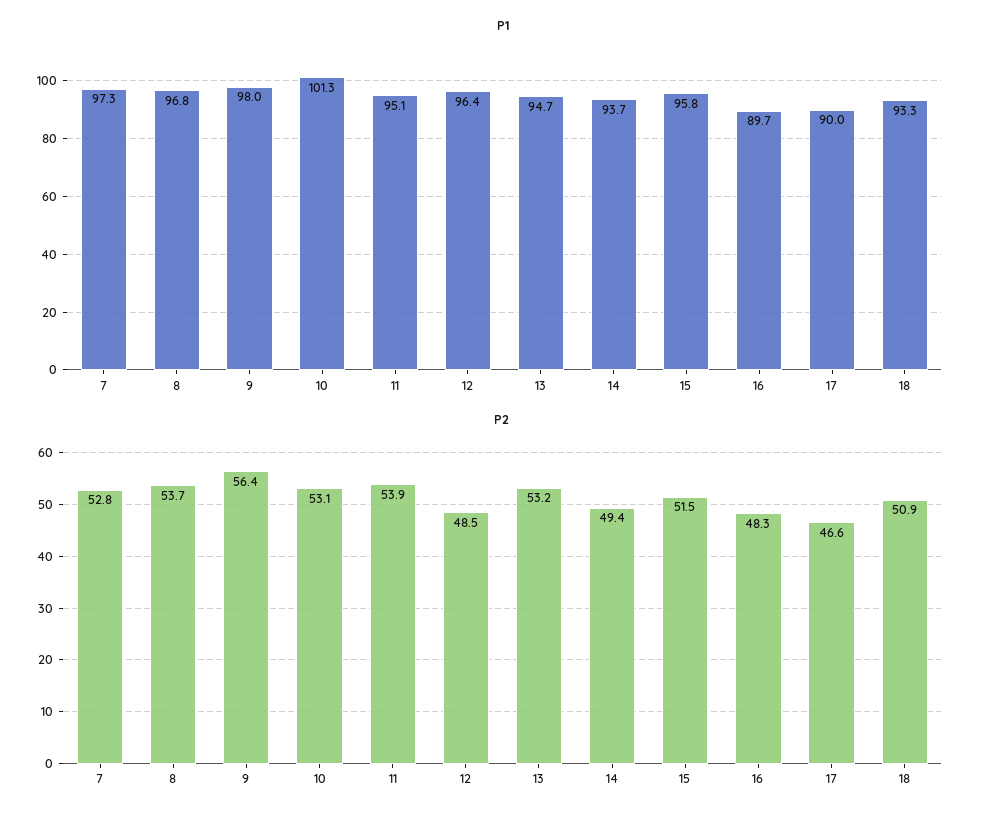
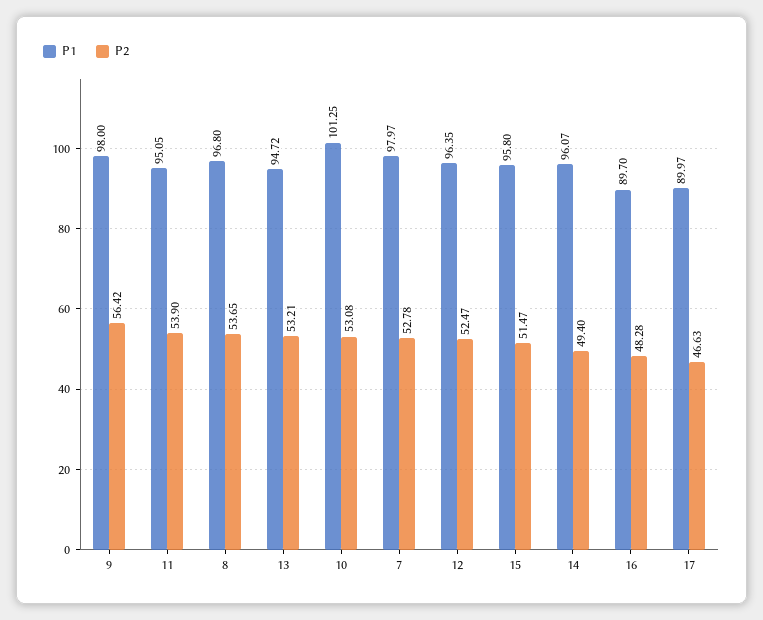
  {
    "P1": {
-     "7": 97.3,
+     "7": 97.97,
      "8": 96.8,
      "9": 98,
      "10": 101.25,
      "11": 95.05,
      "12": 96.35,
      "13": 94.72,
-     "14": 93.7,
+     "14": 96.07,
      "15": 95.8,
      "16": 89.7,
-     "17": 89.97,
+     "17": 89.97
-     "18": 93.3
    },
    "P2": {
      "7": 52.78,
      "8": 53.65,
      "9": 56.42,
      "10": 53.08,
      "11": 53.9,
-     "12": 48.5,
+     "12": 52.47,
      "13": 53.21,
      "14": 49.4,
      "15": 51.47,
      "16": 48.28,
-     "17": 46.63,
+     "17": 46.63
-     "18": 50.9
    }
  }

